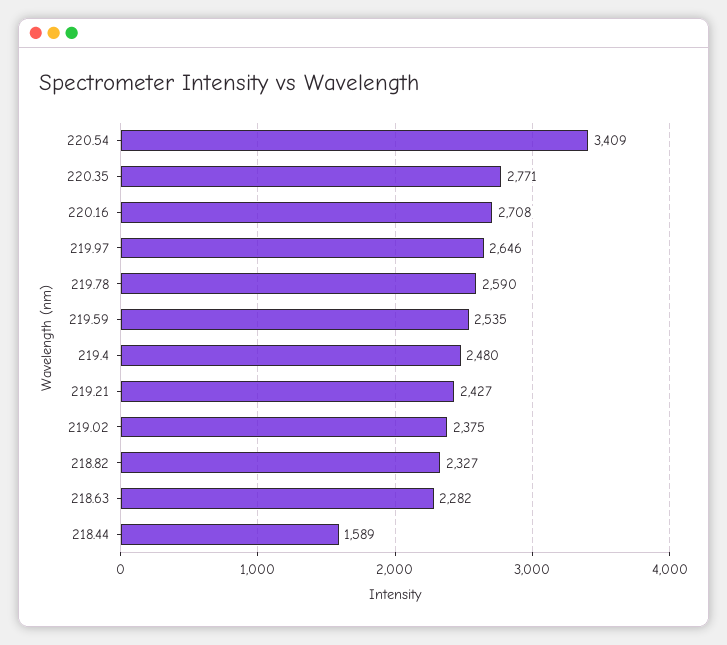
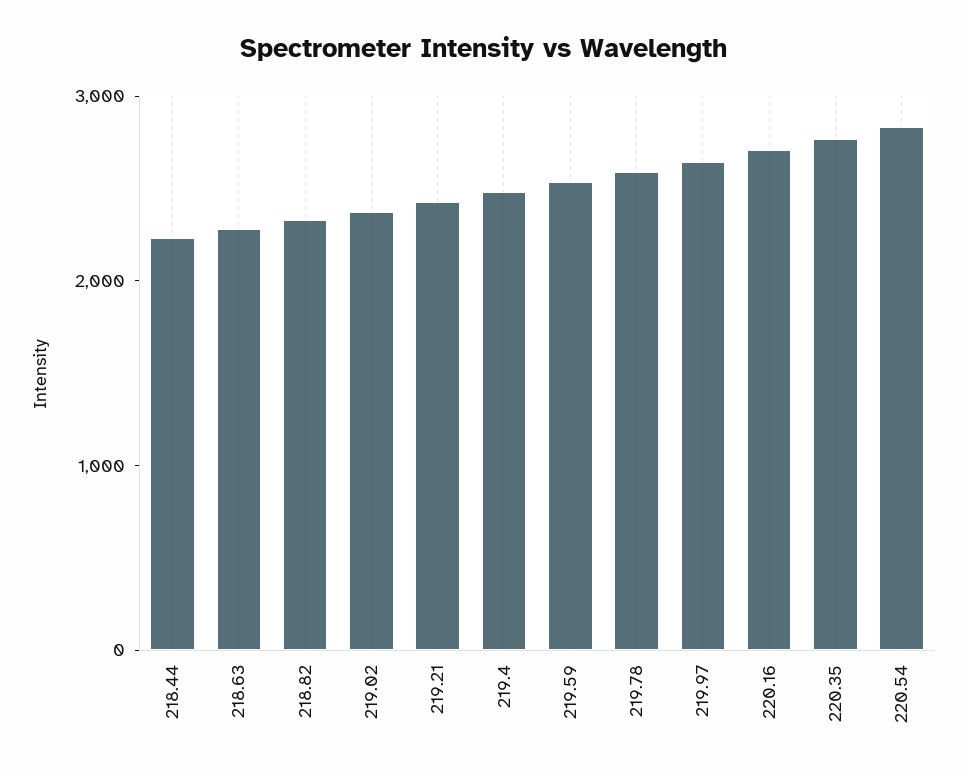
  {
-   "220.54": 3409,
+   "220.54": 2800,
    "220.35": 2771,
    "220.16": 2708,
    "219.97": 2646,
    "219.78": 2590,
    "219.59": 2535,
    "219.4": 2480,
    "219.21": 2427,
    "219.02": 2375,
    "218.82": 2327,
    "218.63": 2282,
-   "218.44": 1589
+   "218.44": 2200
  }

